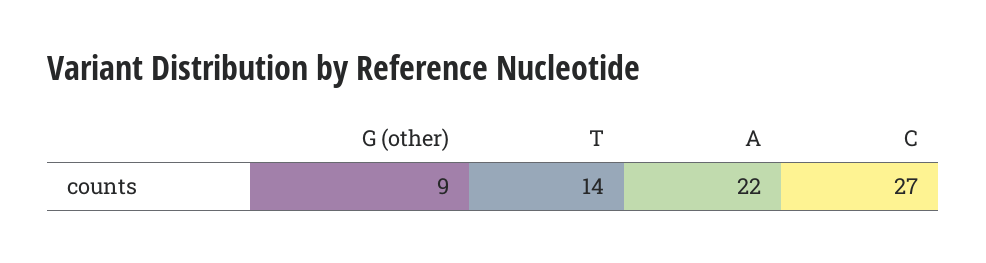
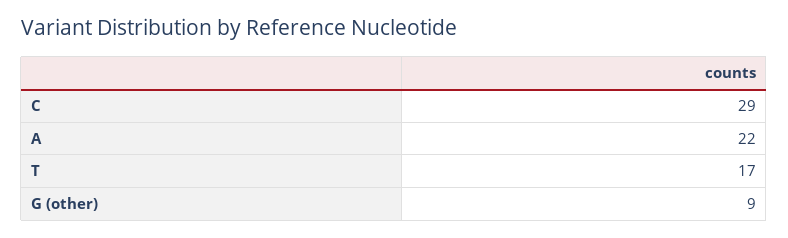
  {
    "G (other)": 9,
-   "T": 14,
+   "T": 17,
    "A": 22,
-   "C": 27
+   "C": 29
  }

